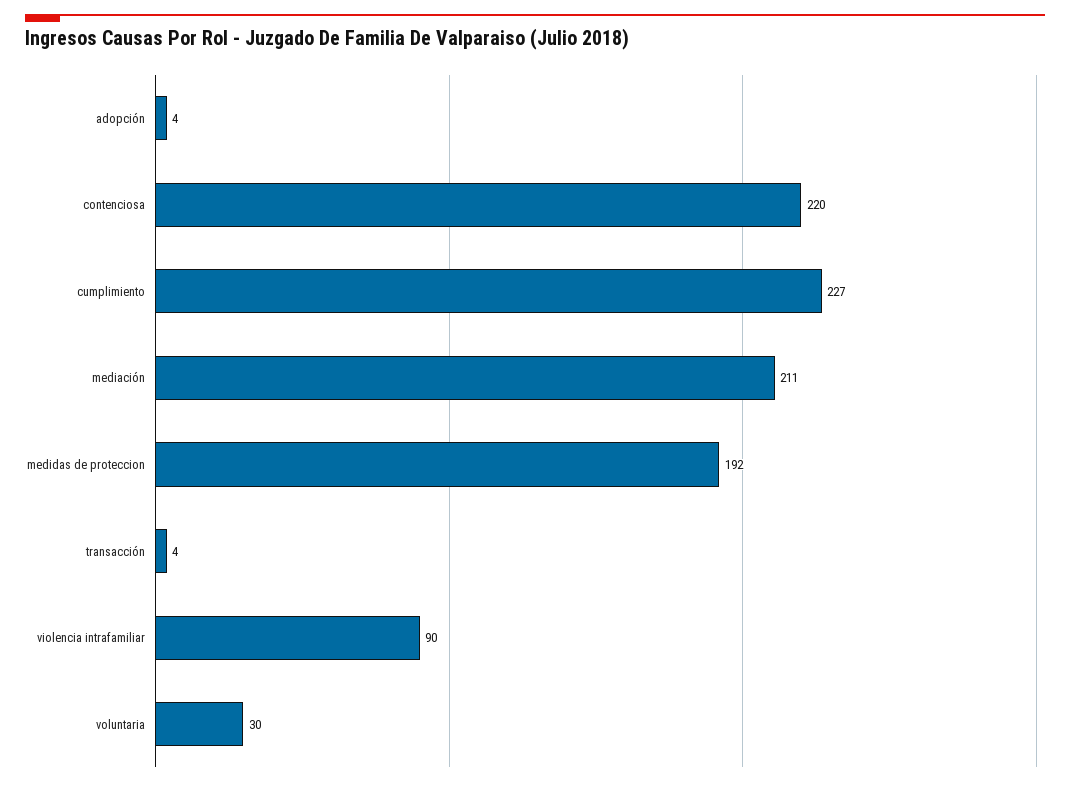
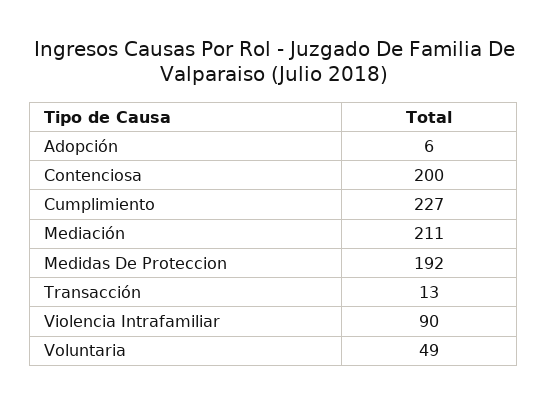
  {
-   "adopción": 4,
+   "adopción": 6,
-   "contenciosa": 220,
+   "contenciosa": 200,
    "cumplimiento": 227,
    "mediación": 211,
    "medidas de proteccion": 192,
-   "transacción": 4,
+   "transacción": 13,
    "violencia intrafamiliar": 90,
-   "voluntaria": 30
+   "voluntaria": 49
  }

